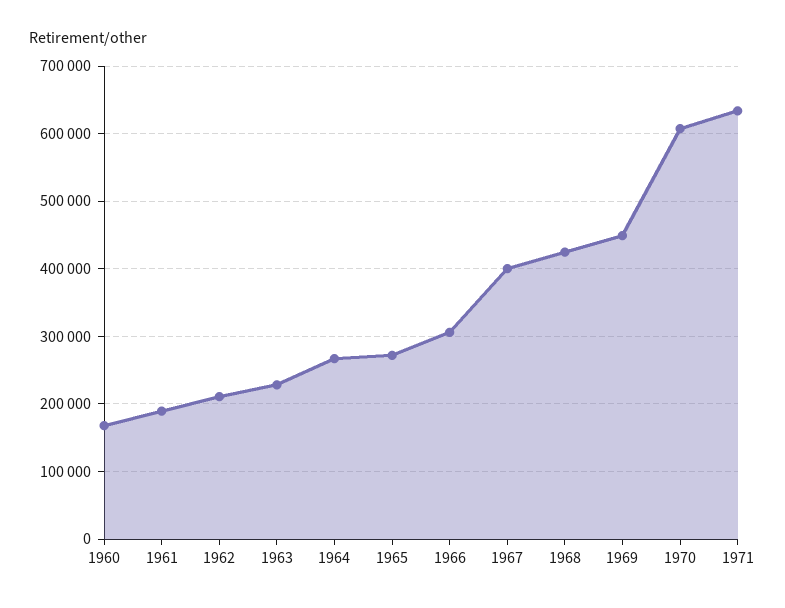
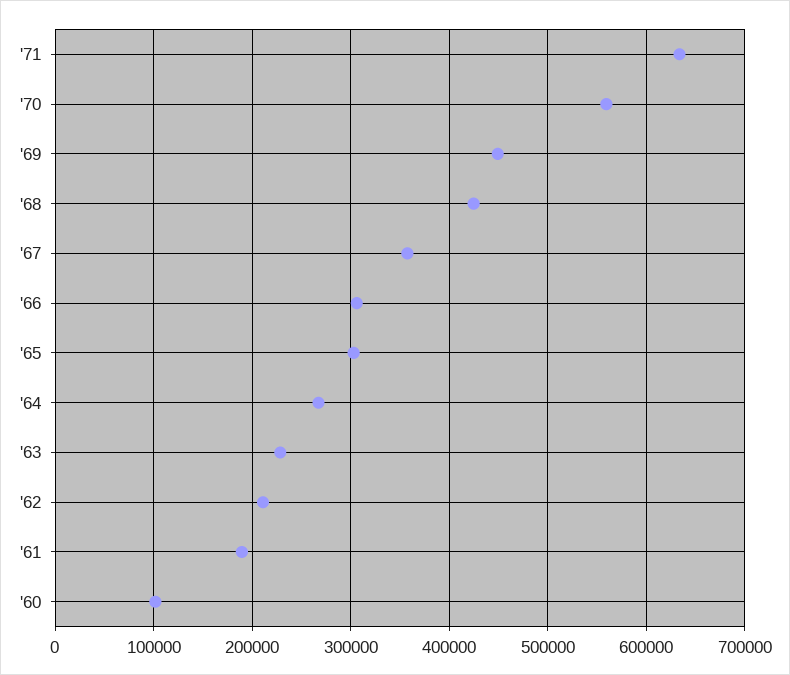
  {
-   "1960": 170000,
+   "1960": 100000,
    "1961": 190000,
    "1962": 210000,
    "1963": 230000,
    "1964": 270000,
-   "1965": 270000,
+   "1965": 300000,
    "1966": 310000,
-   "1967": 400000,
+   "1967": 360000,
    "1968": 420000,
    "1969": 450000,
-   "1970": 610000,
+   "1970": 560000,
    "1971": 630000
  }

